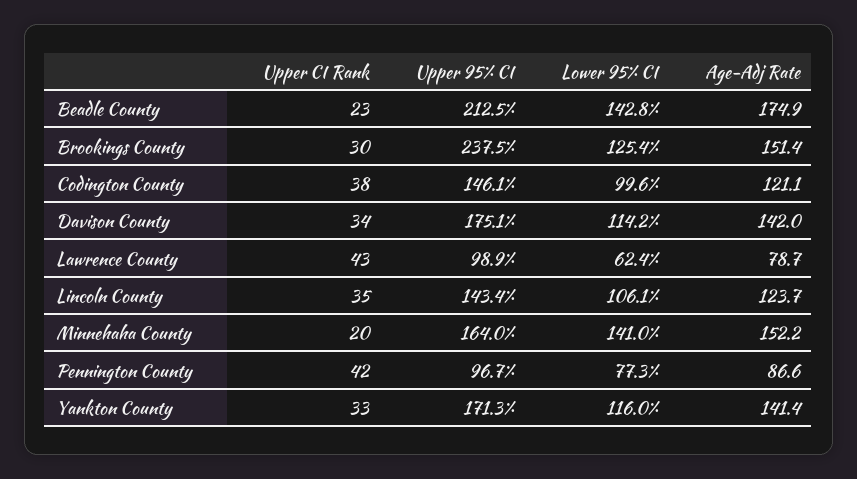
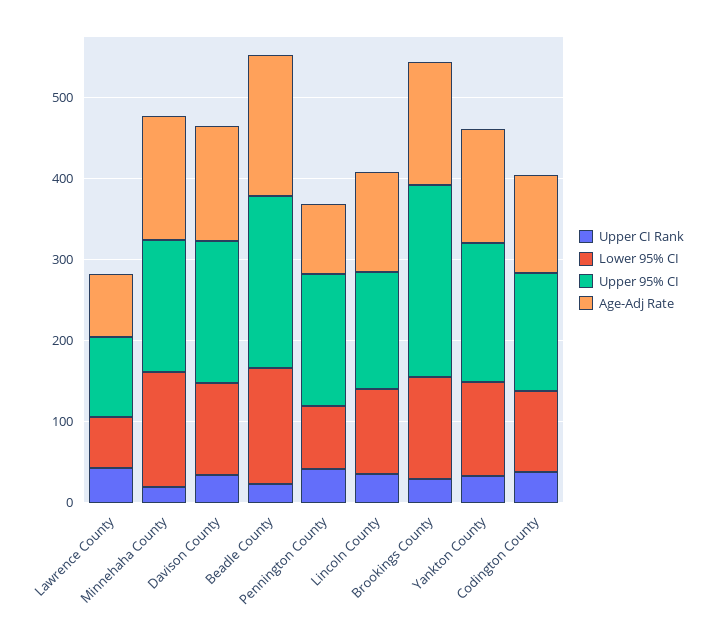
  {
    "Upper CI Rank": {
      "Beadle County": 23,
      "Brookings County": 30,
      "Codington County": 38,
      "Davison County": 34,
      "Lawrence County": 43,
      "Lincoln County": 35,
      "Minnehaha County": 20,
      "Pennington County": 42,
      "Yankton County": 33
    },
    "Upper 95% CI": {
      "Beadle County": 212.5,
      "Brookings County": 237.5,
      "Codington County": 146.1,
      "Davison County": 175.1,
      "Lawrence County": 98.9,
      "Lincoln County": 143.4,
      "Minnehaha County": 164,
-     "Pennington County": 96.7,
+     "Pennington County": 160,
      "Yankton County": 171.3
    },
    "Lower 95% CI": {
      "Beadle County": 142.8,
      "Brookings County": 125.4,
      "Codington County": 99.6,
      "Davison County": 114.2,
      "Lawrence County": 62.4,
      "Lincoln County": 106.1,
      "Minnehaha County": 141,
      "Pennington County": 77.3,
      "Yankton County": 116
    },
    "Age-Adj Rate": {
      "Beadle County": 174.9,
      "Brookings County": 151.4,
      "Codington County": 121.1,
      "Davison County": 142,
      "Lawrence County": 78.7,
      "Lincoln County": 123.7,
      "Minnehaha County": 152.2,
      "Pennington County": 86.6,
      "Yankton County": 141.4
    }
  }

